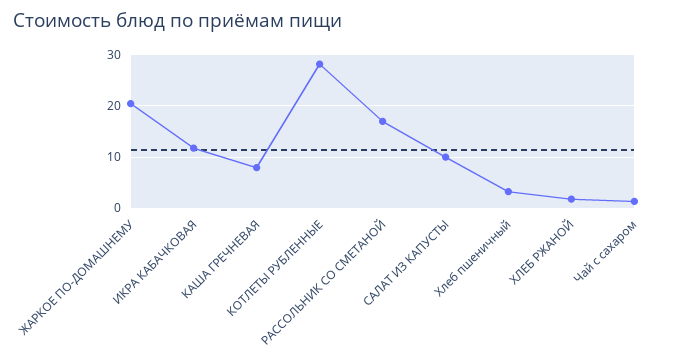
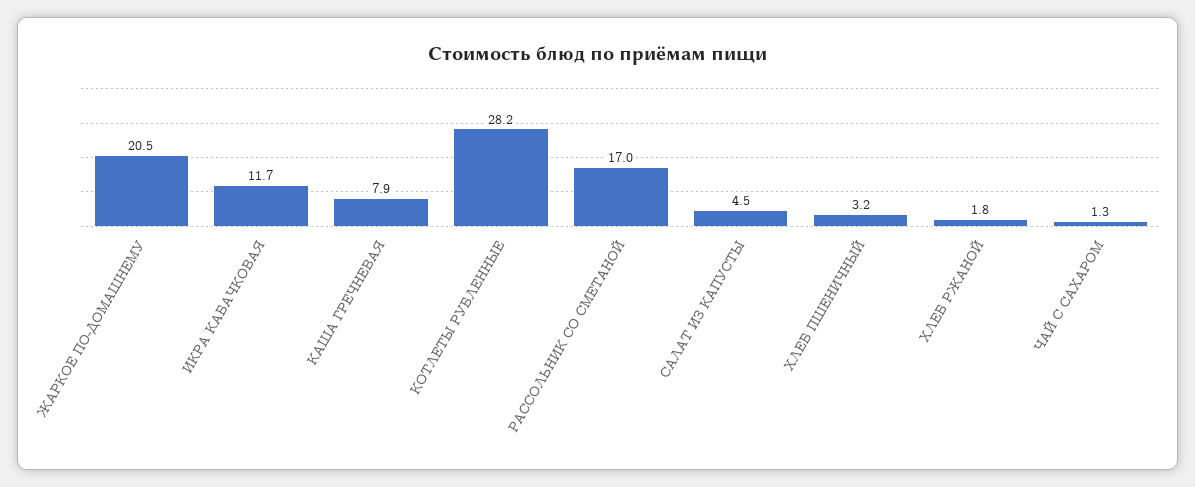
  {
    "ЖАРКОЕ ПО-ДОМАШНЕМУ": 20.5,
    "ИКРА КАБАЧКОВАЯ": 11.7,
    "КАША ГРЕЧНЕВАЯ": 7.9,
    "КОТЛЕТЫ РУБЛЕННЫЕ": 28.2,
    "РАССОЛЬНИК СО СМЕТАНОЙ": 17,
-   "САЛАТ ИЗ КАПУСТЫ": 10,
+   "САЛАТ ИЗ КАПУСТЫ": 4.5,
    "Хлеб пшеничный": 3.2,
    "ХЛЕБ РЖАНОЙ": 1.8,
    "Чай с сахаром": 1.3
  }

